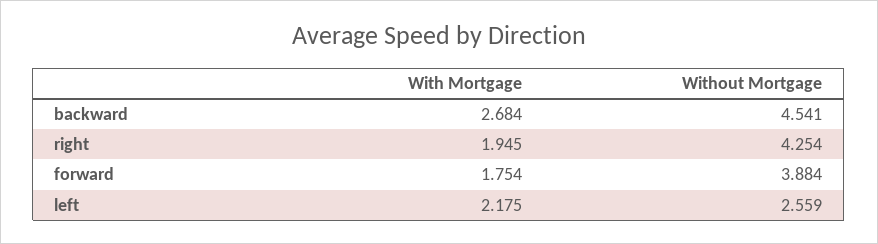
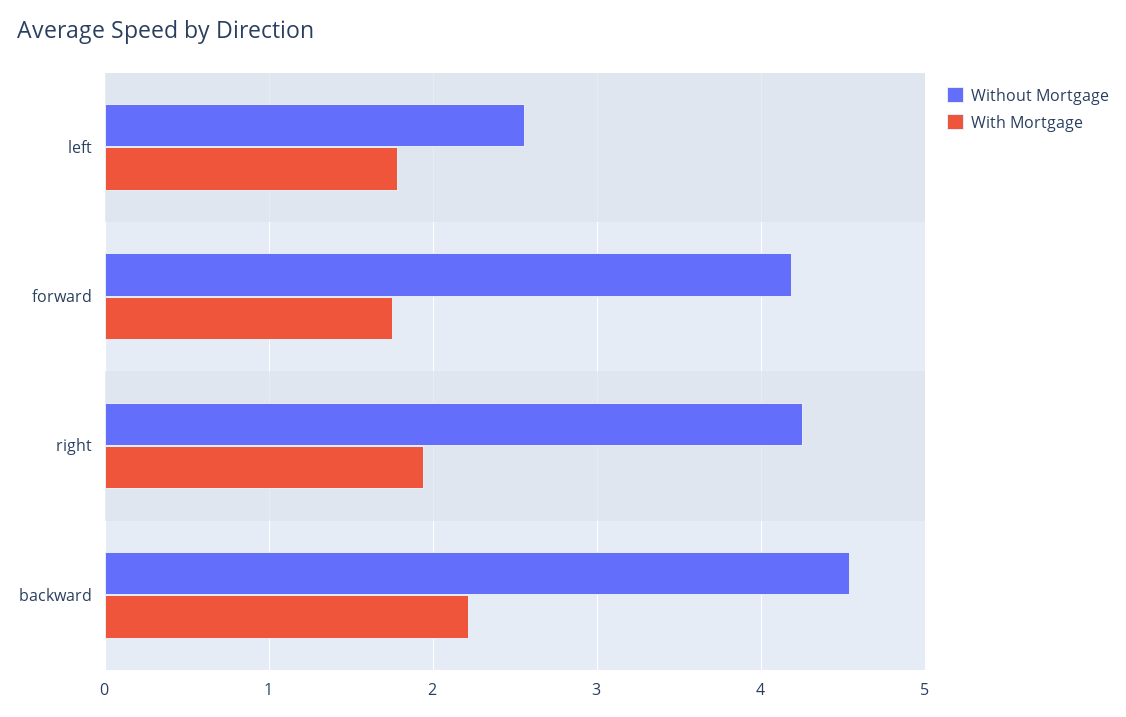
  {
    "With Mortgage": {
-     "backward": 2.684,
+     "backward": 2.2,
      "right": 1.945,
      "forward": 1.754,
-     "left": 2.175
+     "left": 1.8
    },
    "Without Mortgage": {
      "backward": 4.541,
      "right": 4.254,
-     "forward": 3.884,
+     "forward": 4.2,
      "left": 2.559
    }
  }

